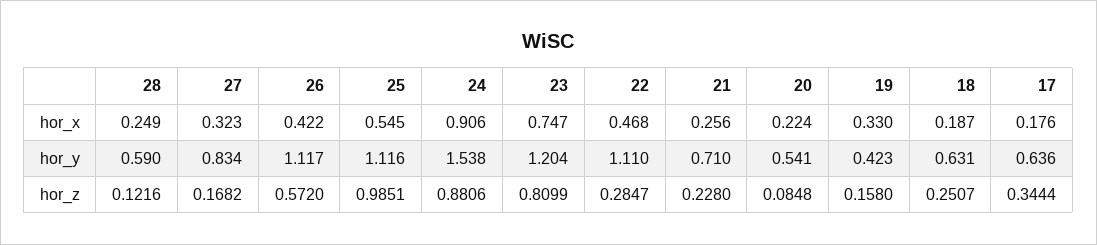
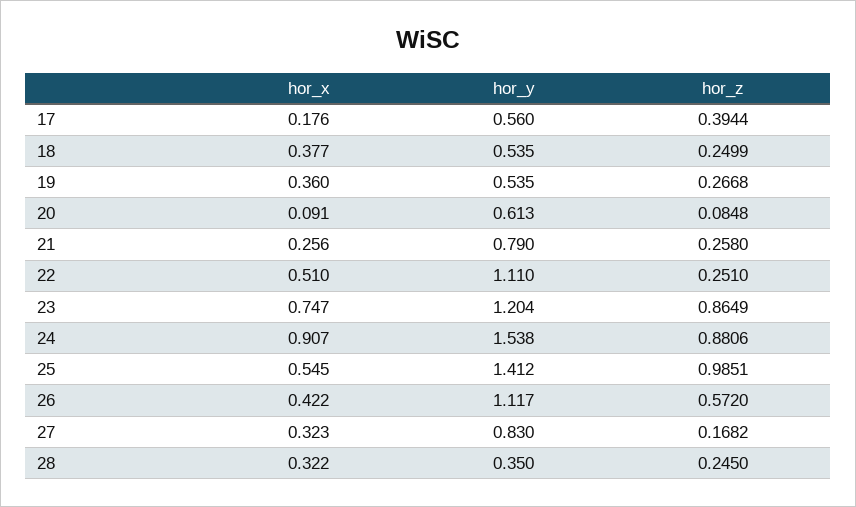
  {
    "28": {
-     "hor_x": 0.249,
+     "hor_x": 0.322,
-     "hor_y": 0.59,
+     "hor_y": 0.35,
-     "hor_z": 0.1216
+     "hor_z": 0.245
    },
    "27": {
      "hor_x": 0.323,
-     "hor_y": 0.834,
+     "hor_y": 0.83,
      "hor_z": 0.1682
    },
    "26": {
      "hor_x": 0.422,
      "hor_y": 1.117,
      "hor_z": 0.572
    },
    "25": {
      "hor_x": 0.545,
-     "hor_y": 1.116,
+     "hor_y": 1.412,
      "hor_z": 0.9851
    },
    "24": {
-     "hor_x": 0.906,
+     "hor_x": 0.907,
      "hor_y": 1.538,
      "hor_z": 0.8806
    },
    "23": {
      "hor_x": 0.747,
      "hor_y": 1.204,
-     "hor_z": 0.8099
+     "hor_z": 0.8649
    },
    "22": {
-     "hor_x": 0.468,
+     "hor_x": 0.51,
      "hor_y": 1.11,
-     "hor_z": 0.2847
+     "hor_z": 0.251
    },
    "21": {
      "hor_x": 0.256,
-     "hor_y": 0.71,
+     "hor_y": 0.79,
-     "hor_z": 0.228
+     "hor_z": 0.258
    },
    "20": {
-     "hor_x": 0.224,
+     "hor_x": 0.091,
-     "hor_y": 0.541,
+     "hor_y": 0.613,
      "hor_z": 0.0848
    },
    "19": {
-     "hor_x": 0.33,
+     "hor_x": 0.36,
-     "hor_y": 0.423,
+     "hor_y": 0.535,
-     "hor_z": 0.158
+     "hor_z": 0.2668
    },
    "18": {
-     "hor_x": 0.187,
+     "hor_x": 0.377,
-     "hor_y": 0.631,
+     "hor_y": 0.535,
-     "hor_z": 0.2507
+     "hor_z": 0.2499
    },
    "17": {
      "hor_x": 0.176,
-     "hor_y": 0.636,
+     "hor_y": 0.56,
-     "hor_z": 0.3444
+     "hor_z": 0.3944
    }
  }

